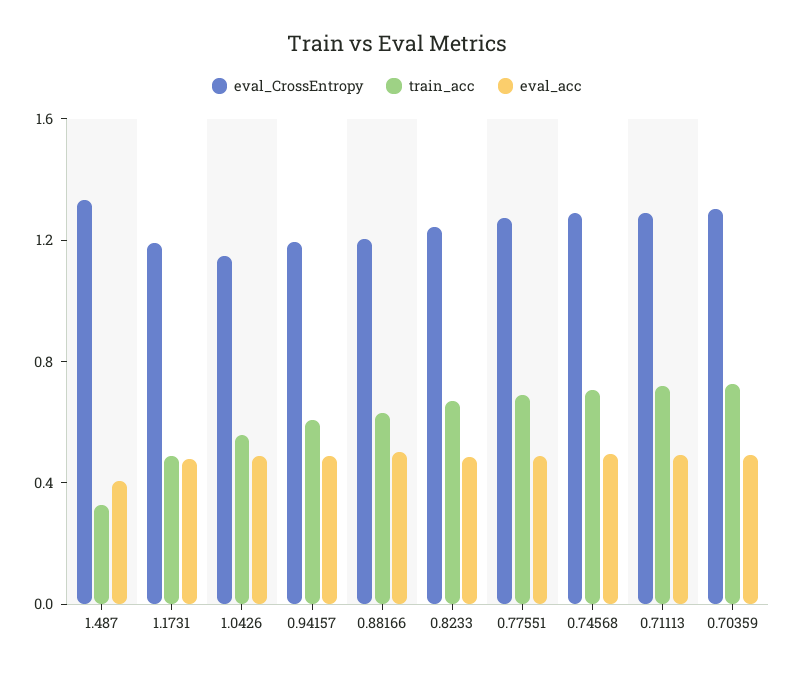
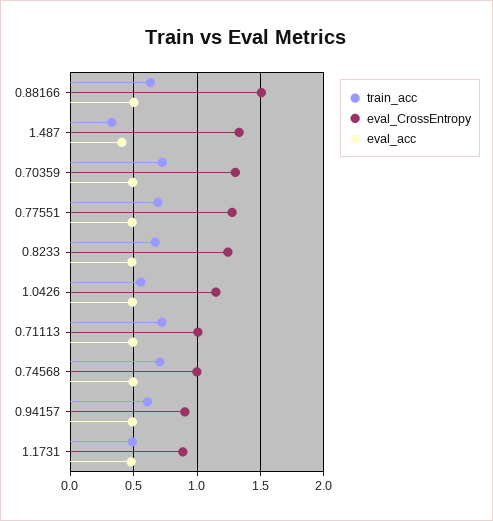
  {
    "eval_CrossEntropy": {
      "1.487": 1.35,
-     "1.1731": 1.2,
+     "1.1731": 0.9,
      "1.0426": 1.15,
-     "0.94157": 1.2,
+     "0.94157": 0.9,
-     "0.88166": 1.2,
+     "0.88166": 1.5,
      "0.8233": 1.25,
      "0.77551": 1.3,
-     "0.74568": 1.3,
+     "0.74568": 1,
-     "0.71113": 1.3,
+     "0.71113": 1,
      "0.70359": 1.3
    },
    "train_acc": {
      "1.487": 0.35,
      "1.1731": 0.5,
      "1.0426": 0.55,
      "0.94157": 0.6,
      "0.88166": 0.65,
      "0.8233": 0.65,
      "0.77551": 0.7,
      "0.74568": 0.7,
      "0.71113": 0.7,
      "0.70359": 0.75
    },
    "eval_acc": {
      "1.487": 0.4,
      "1.1731": 0.5,
      "1.0426": 0.5,
      "0.94157": 0.5,
      "0.88166": 0.5,
      "0.8233": 0.5,
      "0.77551": 0.5,
      "0.74568": 0.5,
      "0.71113": 0.5,
      "0.70359": 0.5
    }
  }

